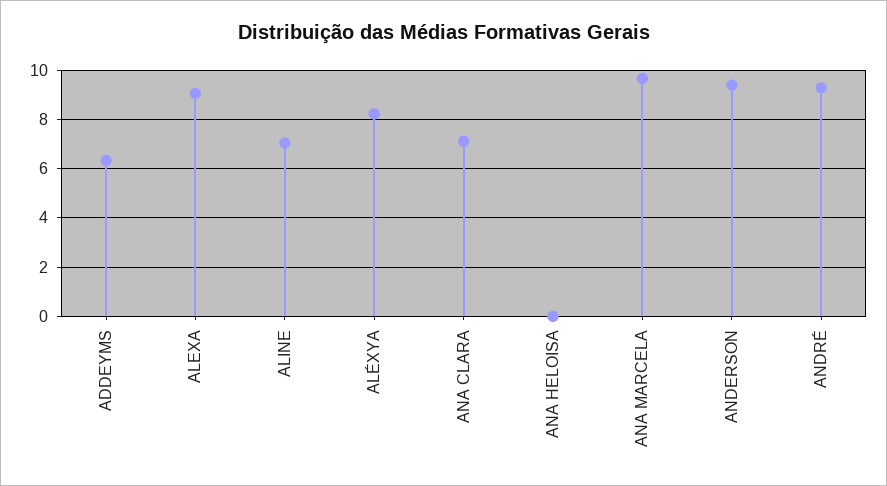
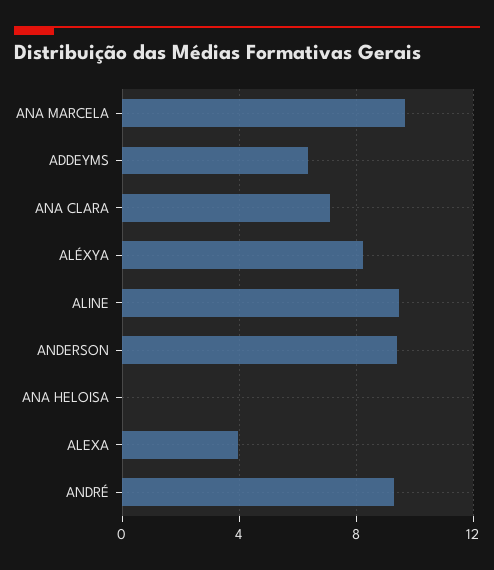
  {
    "ADDEYMS": 6.25,
-   "ALEXA": 9,
+   "ALEXA": 4,
-   "ALINE": 7,
+   "ALINE": 9.5,
    "ALÉXYA": 8.25,
    "ANA CLARA": 7,
    "ANA HELOISA": 0,
    "ANA MARCELA": 9.75,
    "ANDERSON": 9.5,
    "ANDRÉ": 9.25
  }

